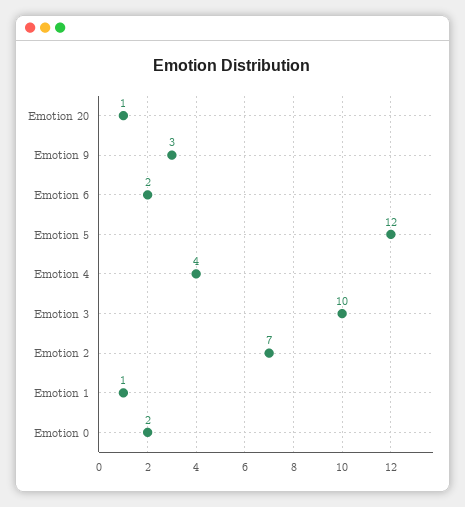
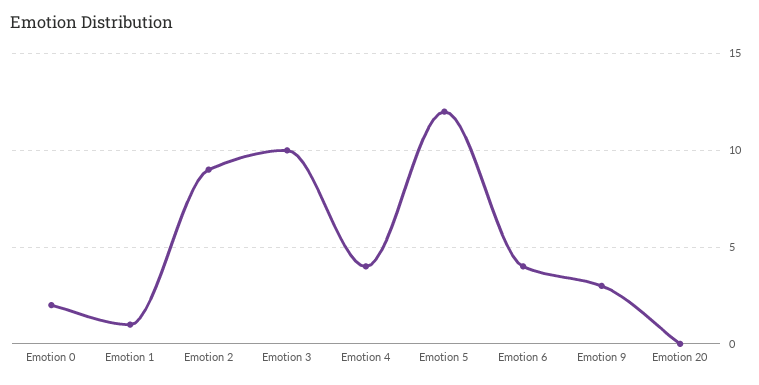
  {
-   "Emotion 20": 1,
+   "Emotion 20": 0,
    "Emotion 9": 3,
-   "Emotion 6": 2,
+   "Emotion 6": 4,
    "Emotion 5": 12,
    "Emotion 4": 4,
    "Emotion 3": 10,
-   "Emotion 2": 7,
+   "Emotion 2": 9,
    "Emotion 1": 1,
    "Emotion 0": 2
  }

